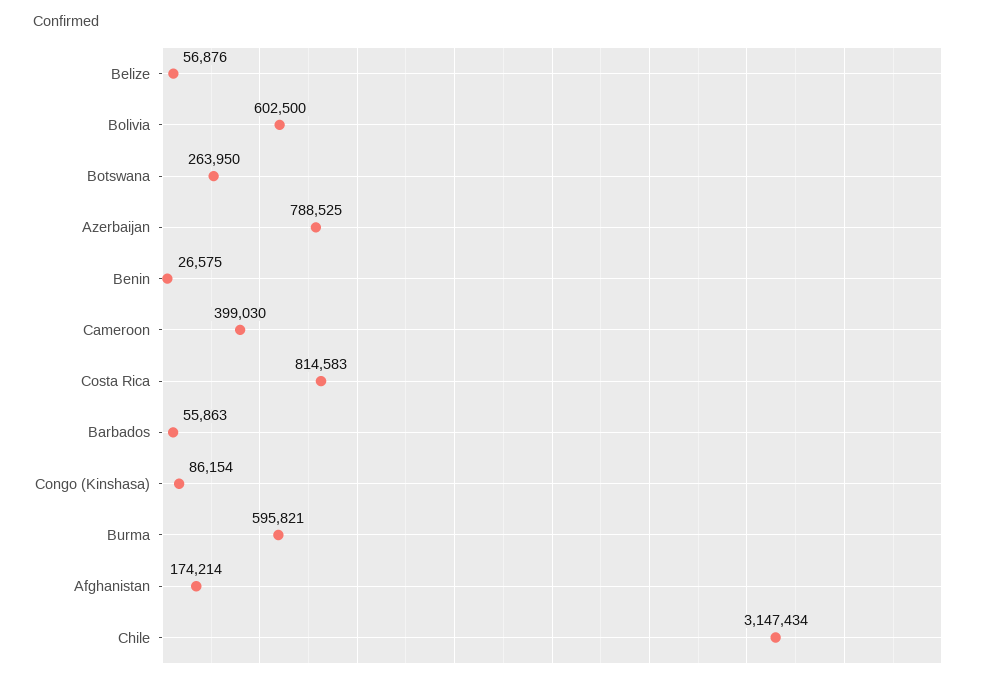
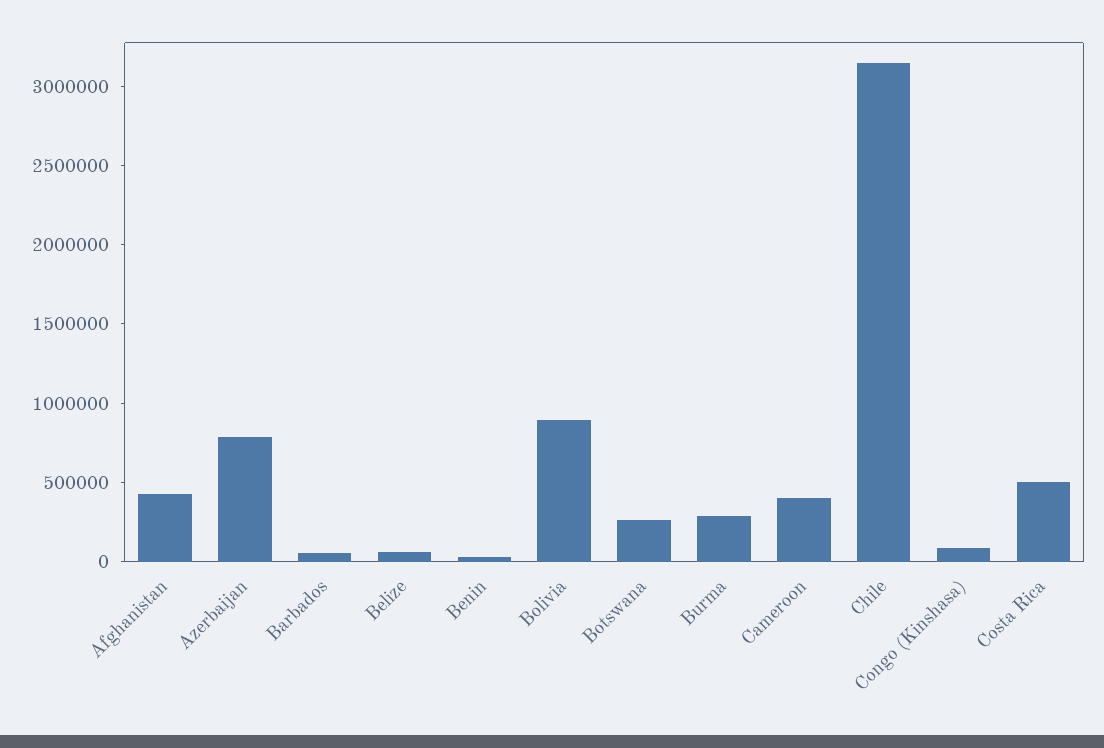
  {
    "Belize": 56876,
-   "Bolivia": 602500,
+   "Bolivia": 900000,
    "Botswana": 263950,
    "Azerbaijan": 788525,
    "Benin": 26575,
    "Cameroon": 399030,
-   "Costa Rica": 814583,
+   "Costa Rica": 500000,
    "Barbados": 55863,
    "Congo (Kinshasa)": 86154,
-   "Burma": 595821,
+   "Burma": 300000,
-   "Afghanistan": 174214,
+   "Afghanistan": 400000,
    "Chile": 3147434
  }

